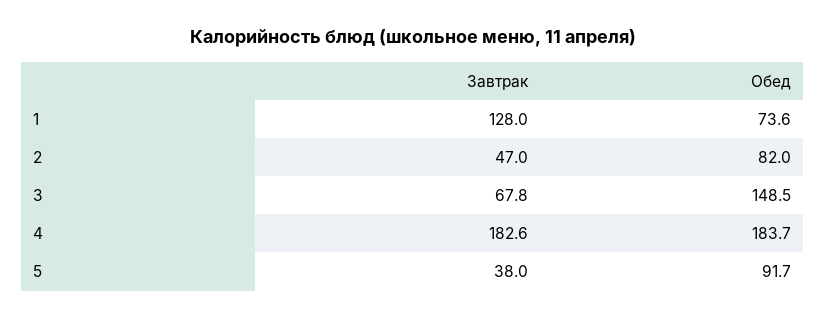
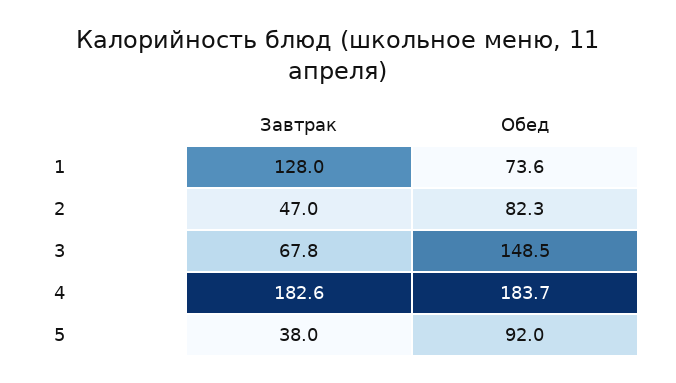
  {
    "Завтрак": {
      "1": 128,
      "2": 47,
      "3": 67.8,
      "4": 182.6,
      "5": 38
    },
    "Обед": {
      "1": 73.6,
-     "2": 82,
+     "2": 82.3,
      "3": 148.5,
      "4": 183.7,
-     "5": 91.7
+     "5": 92
    }
  }

